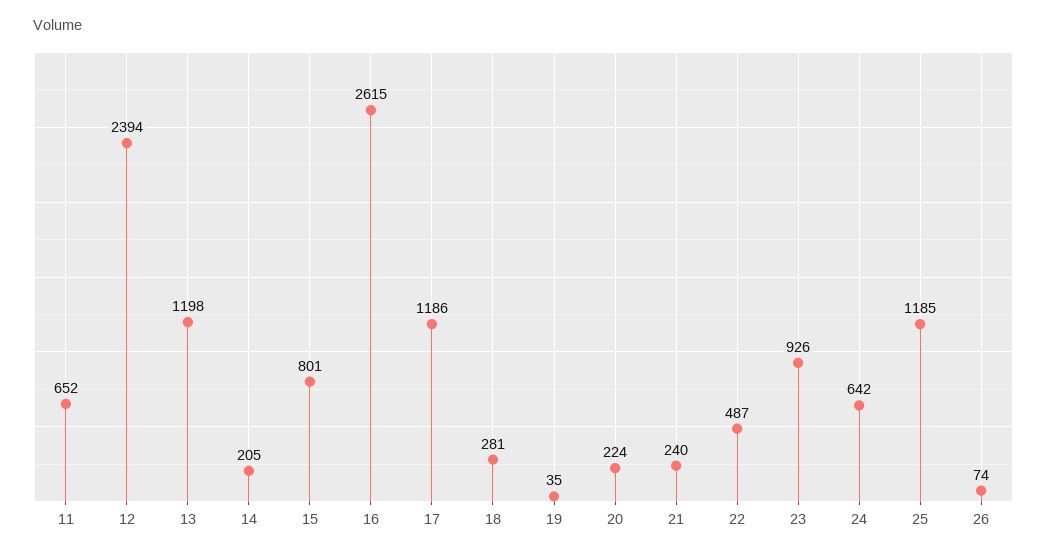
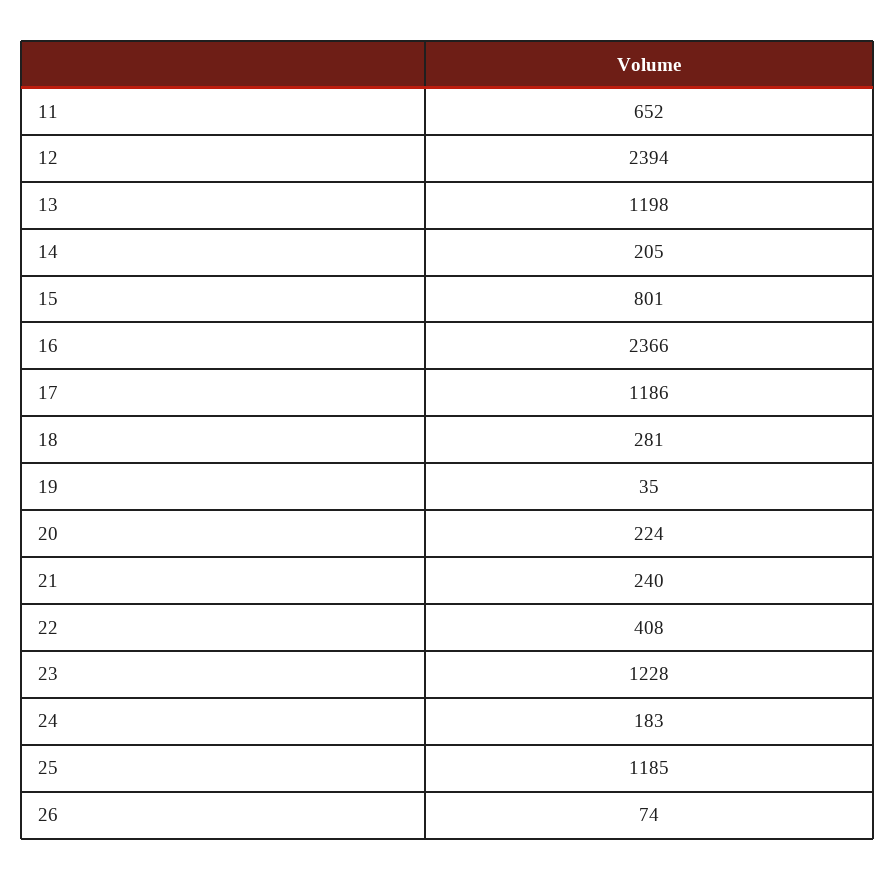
  {
    "11": 652,
    "12": 2394,
    "13": 1198,
    "14": 205,
    "15": 801,
-   "16": 2615,
+   "16": 2366,
    "17": 1186,
    "18": 281,
    "19": 35,
    "20": 224,
    "21": 240,
-   "22": 487,
+   "22": 408,
-   "23": 926,
+   "23": 1228,
-   "24": 642,
+   "24": 183,
    "25": 1185,
    "26": 74
  }

